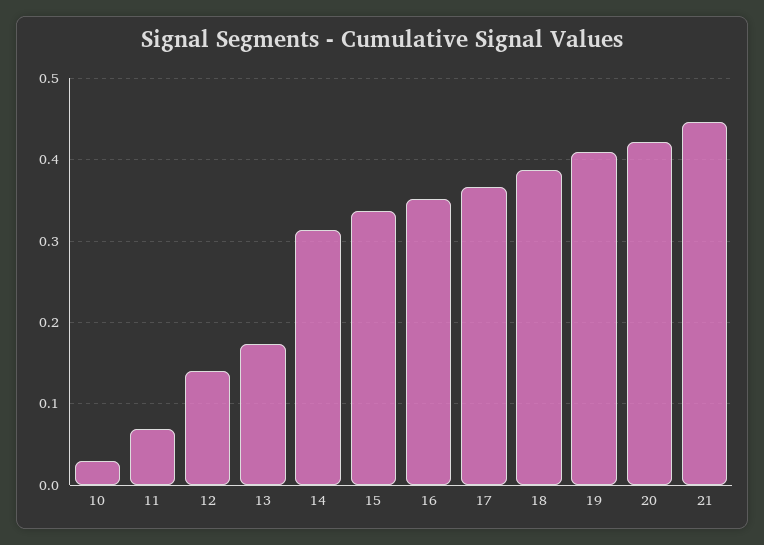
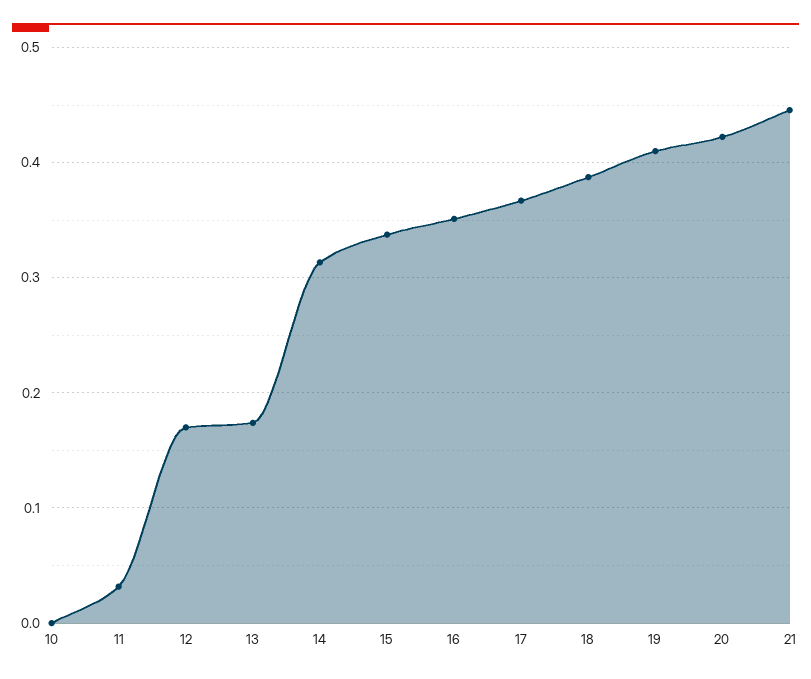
  {
-   "10": 0.03,
+   "10": 0,
-   "11": 0.07,
+   "11": 0.03,
-   "12": 0.14,
+   "12": 0.17,
    "13": 0.17,
    "14": 0.31,
    "15": 0.34,
    "16": 0.35,
    "17": 0.37,
    "18": 0.39,
    "19": 0.41,
    "20": 0.42,
    "21": 0.45
  }

